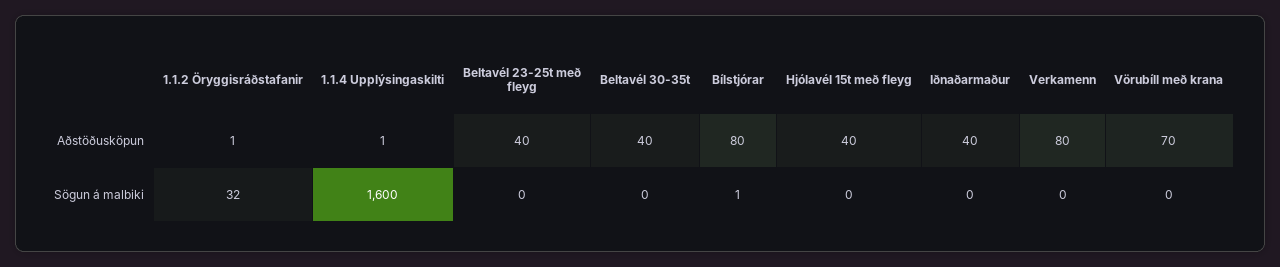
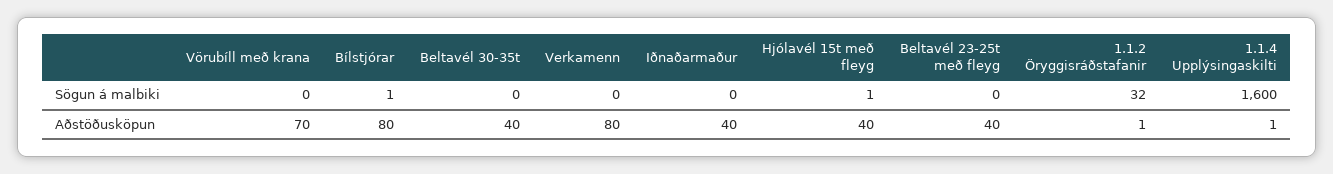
  {
    "1.1.2 Öryggisráðstafanir": {
      "Aðstöðusköpun": 1,
      "Sögun á malbiki": 32
    },
    "1.1.4 Upplýsingaskilti": {
      "Aðstöðusköpun": 1,
      "Sögun á malbiki": 1600
    },
    "Beltavél 23-25t með fleyg": {
      "Aðstöðusköpun": 40,
      "Sögun á malbiki": 0
    },
    "Beltavél 30-35t": {
      "Aðstöðusköpun": 40,
      "Sögun á malbiki": 0
    },
    "Bílstjórar": {
      "Aðstöðusköpun": 80,
      "Sögun á malbiki": 1
    },
    "Hjólavél 15t með fleyg": {
      "Aðstöðusköpun": 40,
-     "Sögun á malbiki": 0
+     "Sögun á malbiki": 1
    },
    "Iðnaðarmaður": {
      "Aðstöðusköpun": 40,
      "Sögun á malbiki": 0
    },
    "Verkamenn": {
      "Aðstöðusköpun": 80,
      "Sögun á malbiki": 0
    },
    "Vörubíll með krana": {
      "Aðstöðusköpun": 70,
      "Sögun á malbiki": 0
    }
  }

